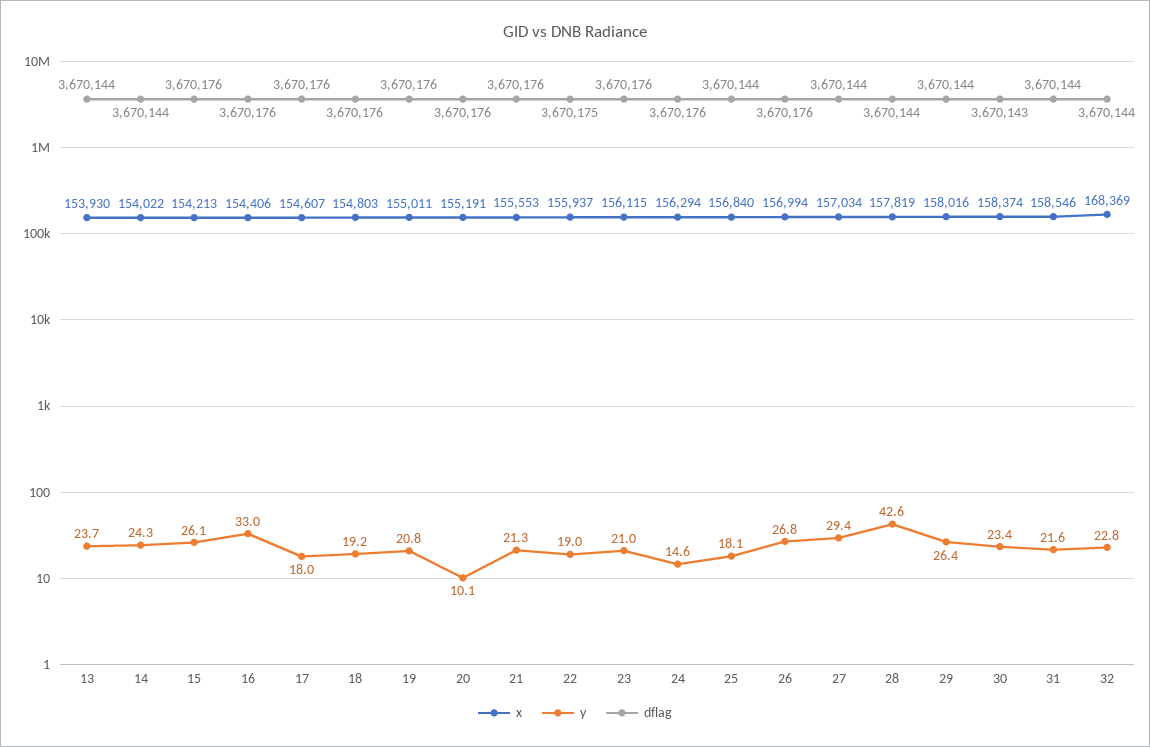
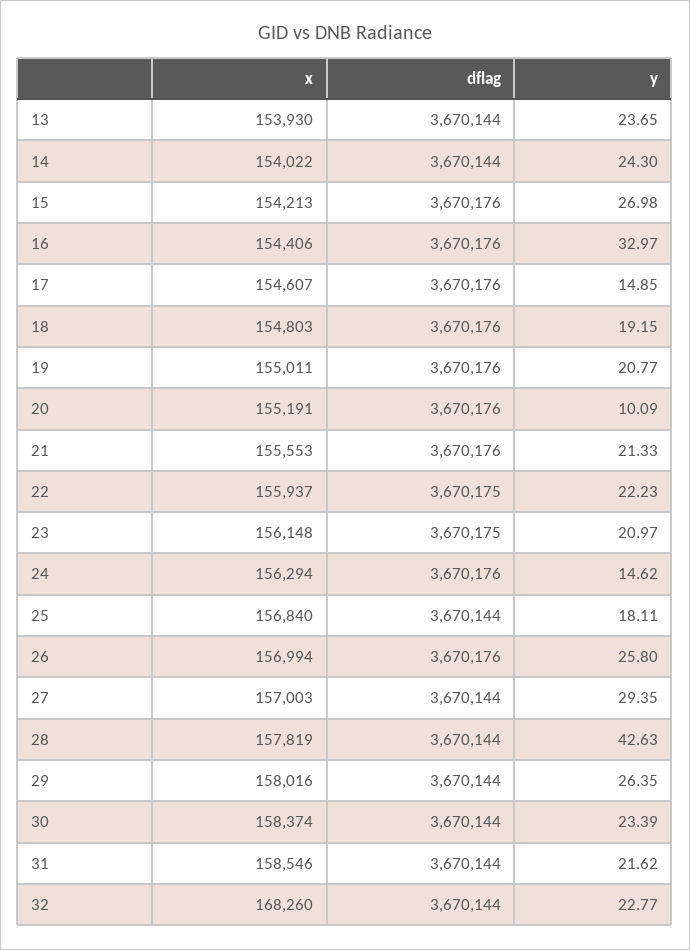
  {
    "x": {
      "13": 153930,
      "14": 154022,
      "15": 154213,
      "16": 154406,
      "17": 154607,
      "18": 154803,
      "19": 155011,
      "20": 155191,
      "21": 155553,
      "22": 155937,
-     "23": 156115,
+     "23": 156148,
      "24": 156294,
      "25": 156840,
      "26": 156994,
-     "27": 157034,
+     "27": 157003,
      "28": 157819,
      "29": 158016,
      "30": 158374,
      "31": 158546,
-     "32": 168369
+     "32": 168260
    },
    "y": {
      "13": 23.65,
      "14": 24.3,
-     "15": 26.1,
+     "15": 26.98,
      "16": 32.97,
-     "17": 18,
+     "17": 14.85,
      "18": 19.15,
      "19": 20.77,
      "20": 10.09,
      "21": 21.33,
-     "22": 19,
+     "22": 22.23,
      "23": 20.97,
      "24": 14.62,
      "25": 18.11,
-     "26": 26.8,
+     "26": 25.8,
      "27": 29.35,
      "28": 42.63,
      "29": 26.35,
      "30": 23.39,
      "31": 21.62,
      "32": 22.77
    },
    "dflag": {
      "13": 3670144,
      "14": 3670144,
      "15": 3670176,
      "16": 3670176,
      "17": 3670176,
      "18": 3670176,
      "19": 3670176,
      "20": 3670176,
      "21": 3670176,
      "22": 3670175,
-     "23": 3670176,
+     "23": 3670175,
      "24": 3670176,
      "25": 3670144,
      "26": 3670176,
      "27": 3670144,
      "28": 3670144,
      "29": 3670144,
-     "30": 3670143,
+     "30": 3670144,
      "31": 3670144,
      "32": 3670144
    }
  }

